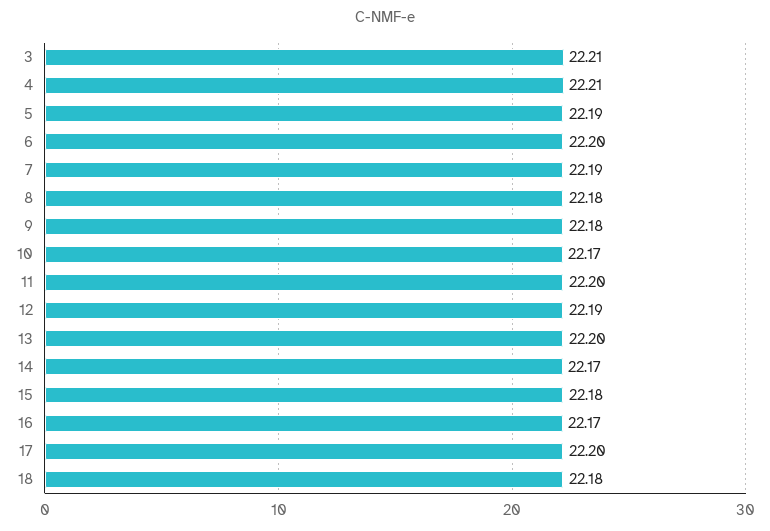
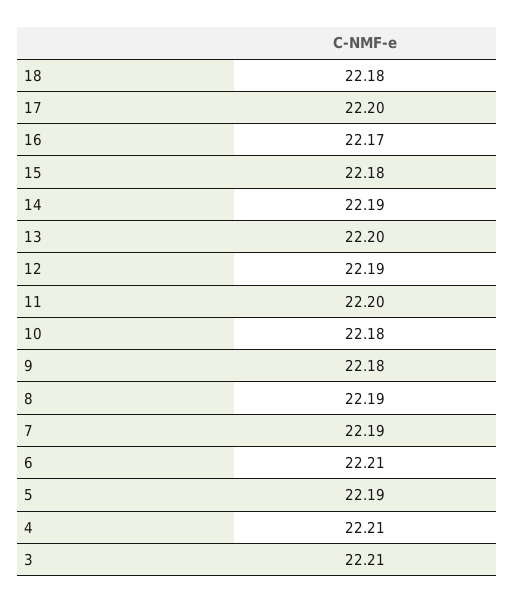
  {
    "3": 22.21,
    "4": 22.21,
    "5": 22.19,
-   "6": 22.2,
+   "6": 22.21,
    "7": 22.19,
-   "8": 22.18,
+   "8": 22.19,
    "9": 22.18,
-   "10": 22.17,
+   "10": 22.18,
    "11": 22.2,
    "12": 22.19,
    "13": 22.2,
-   "14": 22.17,
+   "14": 22.19,
    "15": 22.18,
    "16": 22.17,
    "17": 22.2,
    "18": 22.18
  }

